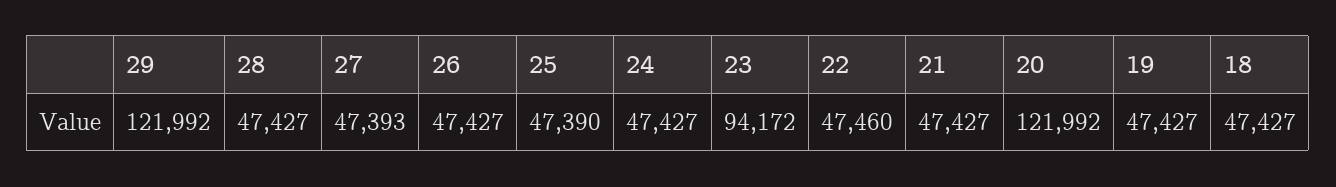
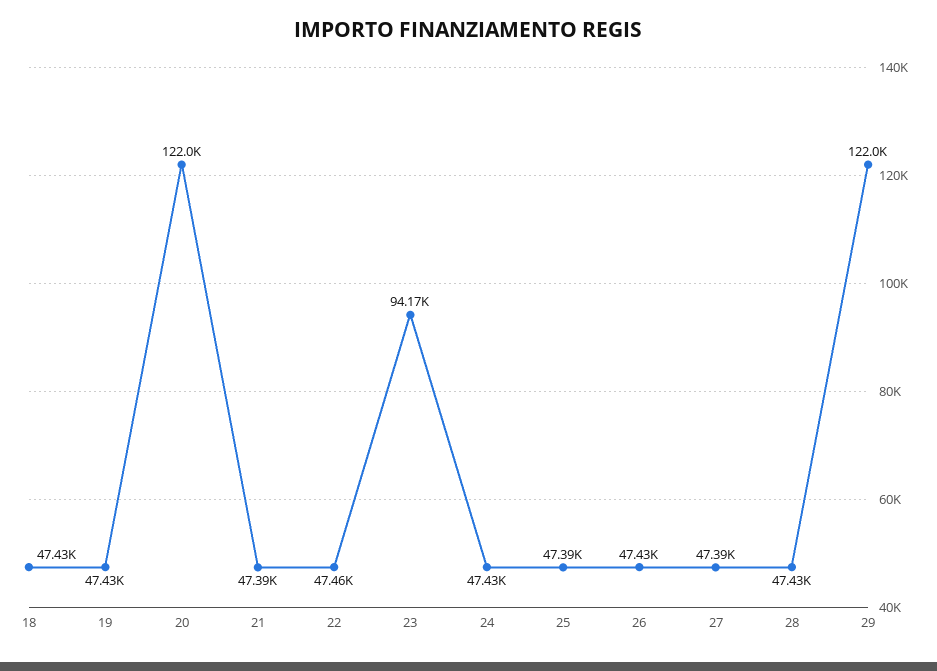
  {
    "29": 121992,
    "28": 47427,
    "27": 47393,
    "26": 47427,
    "25": 47390,
    "24": 47427,
    "23": 94172,
    "22": 47460,
-   "21": 47427,
+   "21": 47390,
    "20": 121992,
    "19": 47427,
    "18": 47427
  }

